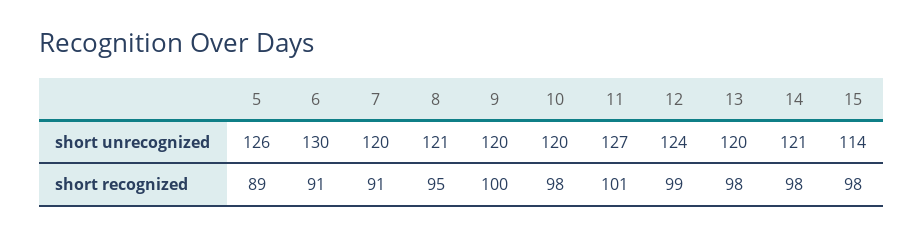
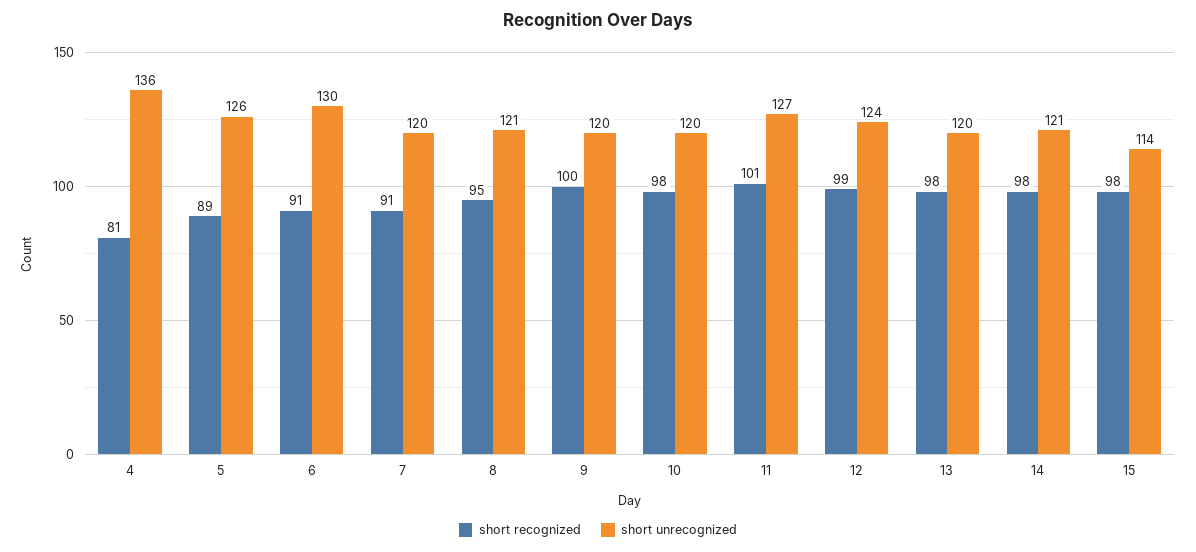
  {
    "short unrecognized": {
      "5": 126,
      "6": 130,
      "7": 120,
      "8": 121,
      "9": 120,
      "10": 120,
      "11": 127,
      "12": 124,
      "13": 120,
      "14": 121,
-     "15": 114
+     "15": 114,
+     "4": 136
    },
    "short recognized": {
      "5": 89,
      "6": 91,
      "7": 91,
      "8": 95,
      "9": 100,
      "10": 98,
      "11": 101,
      "12": 99,
      "13": 98,
      "14": 98,
-     "15": 98
+     "15": 98,
+     "4": 81
    }
  }

